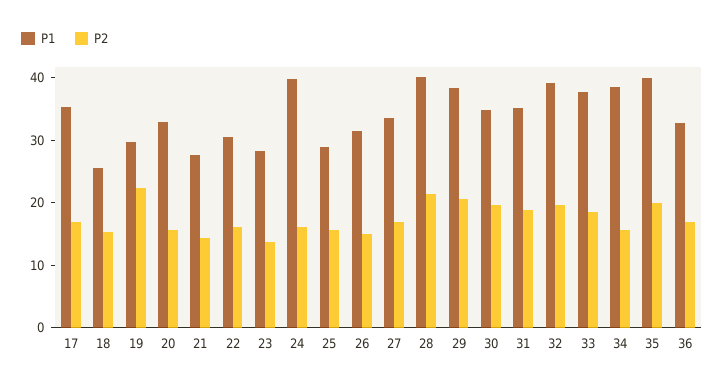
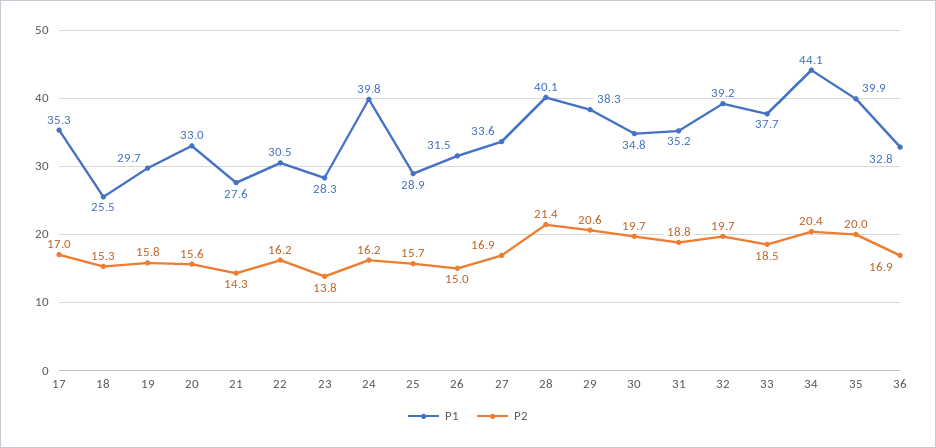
  {
    "P1": {
      "17": 35.3,
      "18": 25.5,
      "19": 29.7,
      "20": 33,
      "21": 27.6,
      "22": 30.5,
      "23": 28.3,
      "24": 39.8,
      "25": 28.9,
      "26": 31.5,
      "27": 33.6,
      "28": 40.1,
      "29": 38.3,
      "30": 34.8,
      "31": 35.2,
      "32": 39.2,
      "33": 37.7,
-     "34": 38,
+     "34": 44.1,
      "35": 39.9,
      "36": 32.8
    },
    "P2": {
      "17": 17,
      "18": 15.3,
-     "19": 22,
+     "19": 15.8,
      "20": 15.6,
      "21": 14.3,
      "22": 16.2,
      "23": 13.8,
      "24": 16.2,
      "25": 15.7,
      "26": 15,
      "27": 16.9,
      "28": 21.4,
      "29": 20.6,
      "30": 19.7,
      "31": 18.8,
      "32": 19.7,
      "33": 18.5,
-     "34": 16,
+     "34": 20.4,
      "35": 20,
      "36": 16.9
    }
  }

